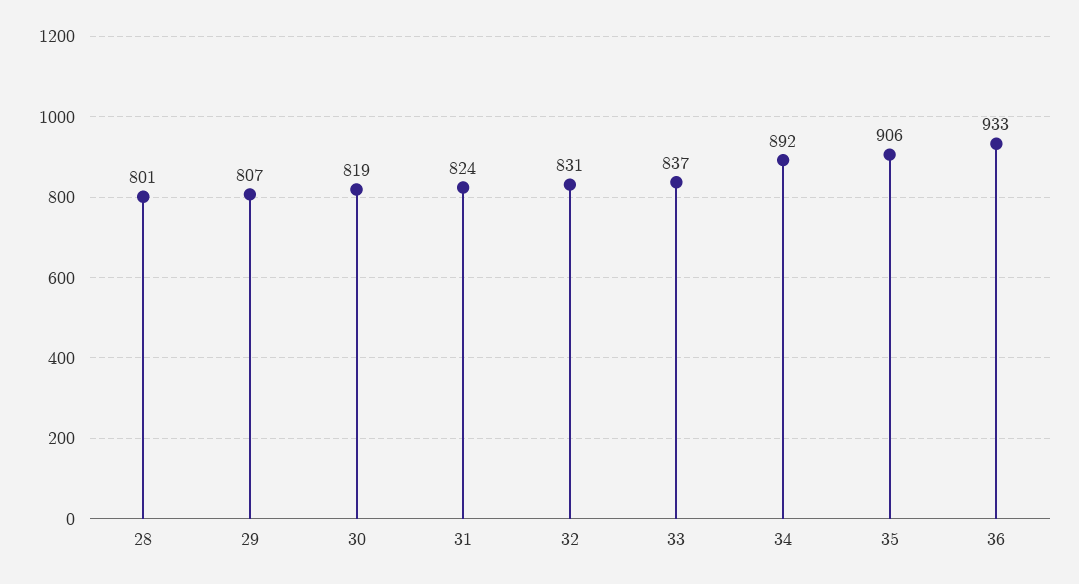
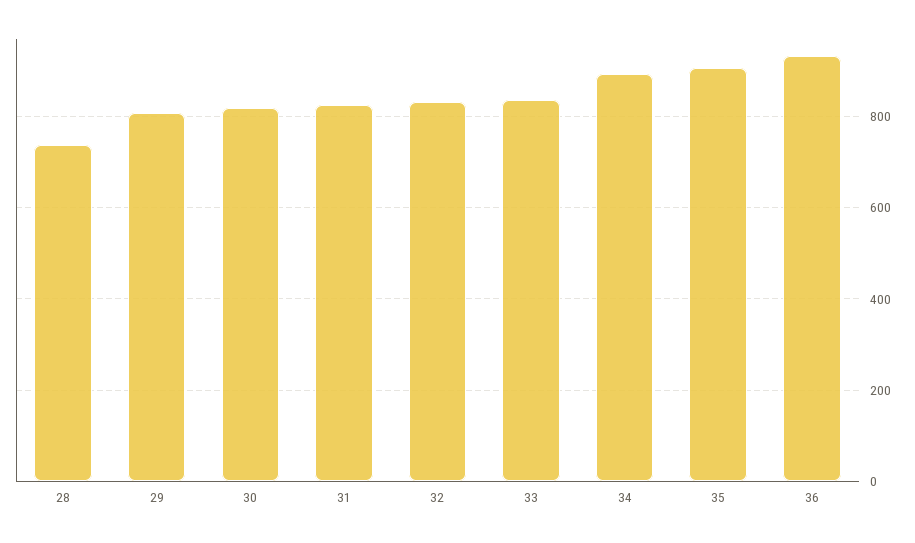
  {
-   "28": 801,
+   "28": 740,
    "29": 807,
    "30": 819,
    "31": 824,
    "32": 831,
    "33": 837,
    "34": 892,
    "35": 906,
    "36": 933
  }

